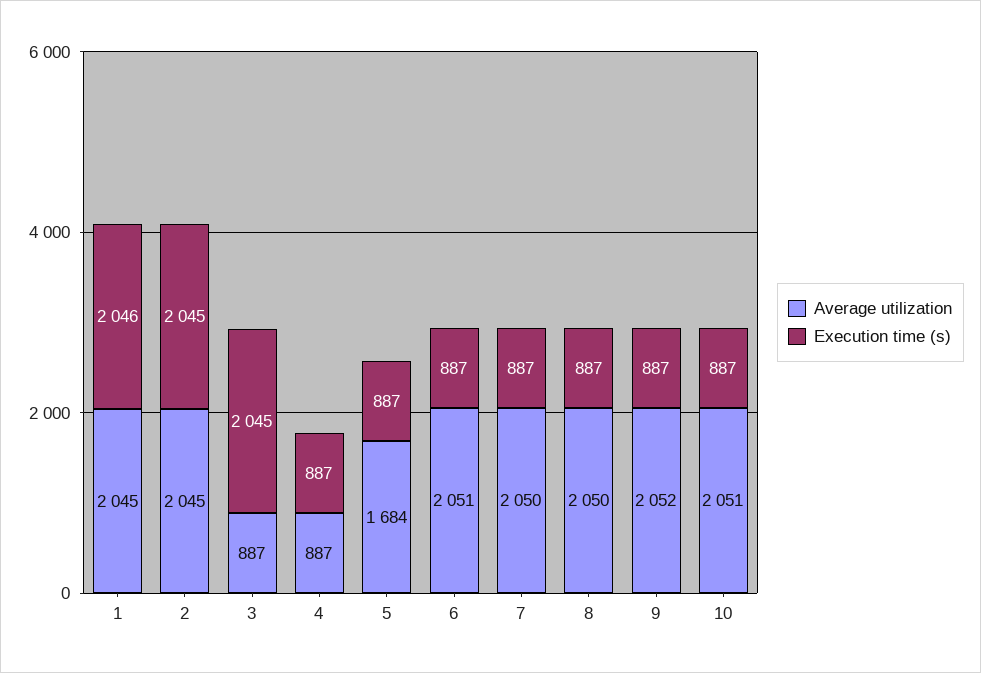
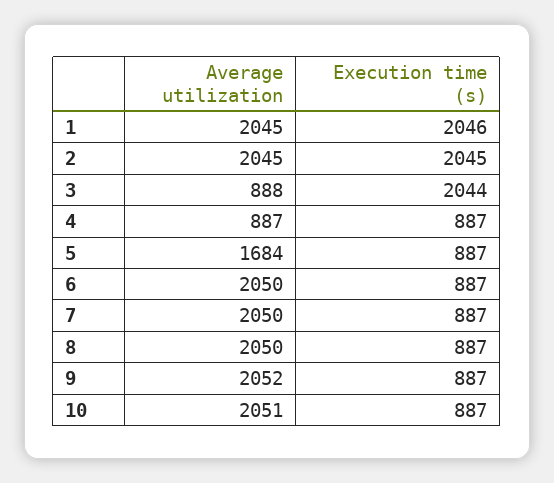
  {
    "Average utilization": {
      "1": 2045,
      "2": 2045,
-     "3": 887,
+     "3": 888,
      "4": 887,
      "5": 1684,
-     "6": 2051,
+     "6": 2050,
      "7": 2050,
      "8": 2050,
      "9": 2052,
      "10": 2051
    },
    "Execution time (s)": {
      "1": 2046,
      "2": 2045,
-     "3": 2045,
+     "3": 2044,
      "4": 887,
      "5": 887,
      "6": 887,
      "7": 887,
      "8": 887,
      "9": 887,
      "10": 887
    }
  }

